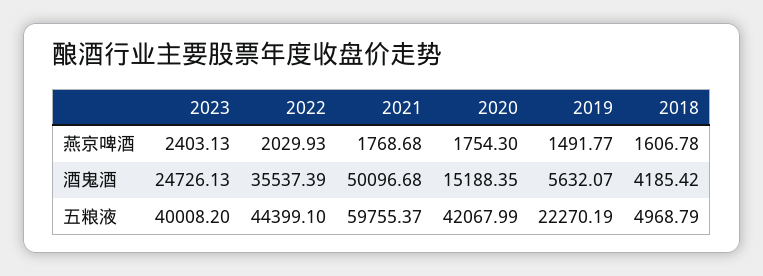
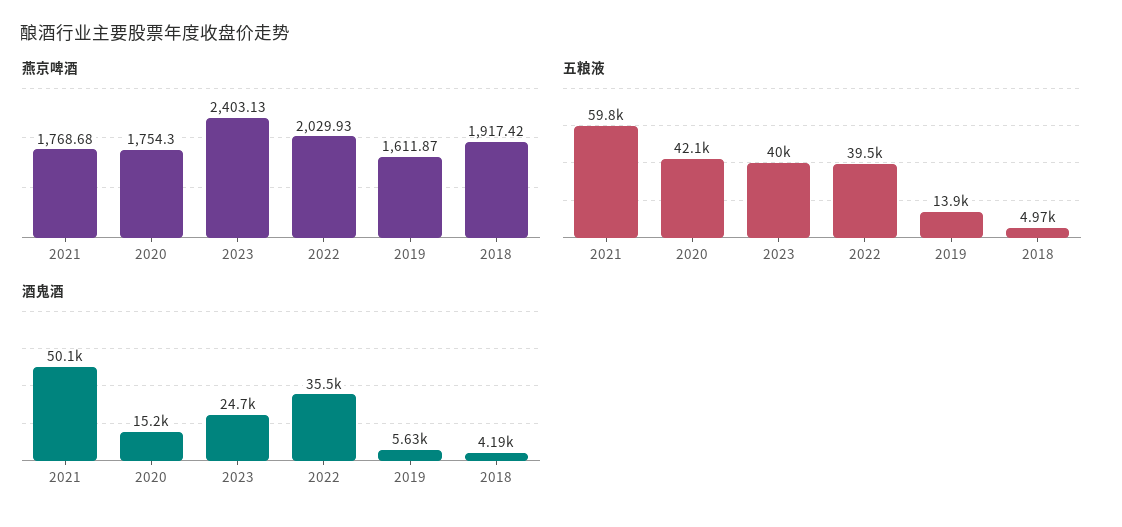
  {
    "燕京啤酒": {
      "2023": 2403.13,
      "2022": 2029.93,
      "2021": 1768.68,
      "2020": 1754.3,
-     "2019": 1491.77,
+     "2019": 1611.87,
-     "2018": 1606.78
+     "2018": 1917.42
    },
    "酒鬼酒": {
      "2023": 24726.13,
      "2022": 35537.39,
      "2021": 50096.68,
      "2020": 15188.35,
      "2019": 5632.07,
      "2018": 4185.42
    },
    "五粮液": {
      "2023": 40008.2,
-     "2022": 44399.1,
+     "2022": 39500,
      "2021": 59755.37,
      "2020": 42067.99,
-     "2019": 22270.19,
+     "2019": 13900,
      "2018": 4968.79
    }
  }

